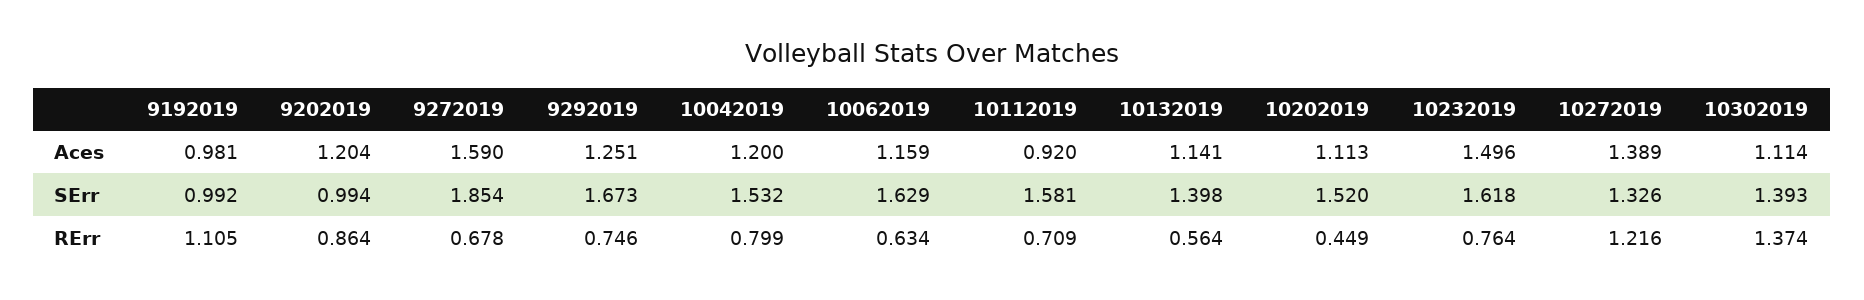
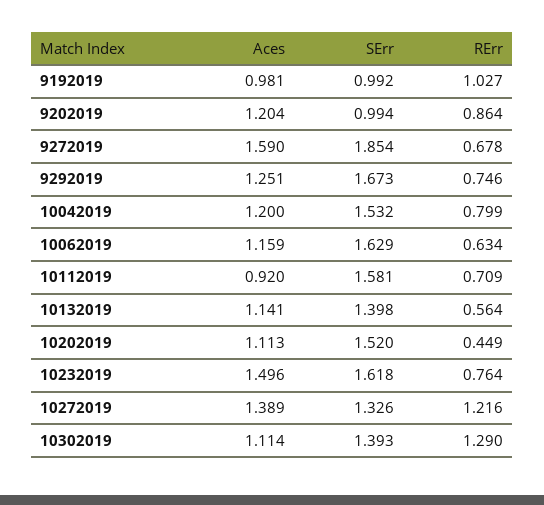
  {
    "9192019": {
      "Aces": 0.981,
      "SErr": 0.992,
-     "RErr": 1.105
+     "RErr": 1.027
    },
    "9202019": {
      "Aces": 1.204,
      "SErr": 0.994,
      "RErr": 0.864
    },
    "9272019": {
      "Aces": 1.59,
      "SErr": 1.854,
      "RErr": 0.678
    },
    "9292019": {
      "Aces": 1.251,
      "SErr": 1.673,
      "RErr": 0.746
    },
    "10042019": {
      "Aces": 1.2,
      "SErr": 1.532,
      "RErr": 0.799
    },
    "10062019": {
      "Aces": 1.159,
      "SErr": 1.629,
      "RErr": 0.634
    },
    "10112019": {
      "Aces": 0.92,
      "SErr": 1.581,
      "RErr": 0.709
    },
    "10132019": {
      "Aces": 1.141,
      "SErr": 1.398,
      "RErr": 0.564
    },
    "10202019": {
      "Aces": 1.113,
      "SErr": 1.52,
      "RErr": 0.449
    },
    "10232019": {
      "Aces": 1.496,
      "SErr": 1.618,
      "RErr": 0.764
    },
    "10272019": {
      "Aces": 1.389,
      "SErr": 1.326,
      "RErr": 1.216
    },
    "10302019": {
      "Aces": 1.114,
      "SErr": 1.393,
-     "RErr": 1.374
+     "RErr": 1.29
    }
  }

